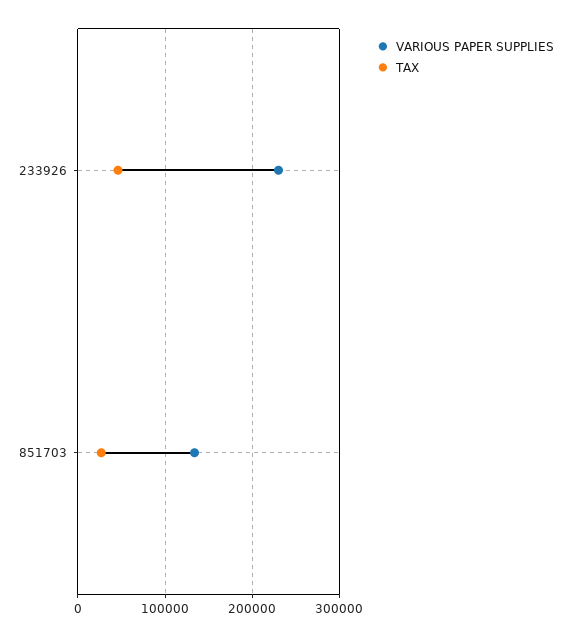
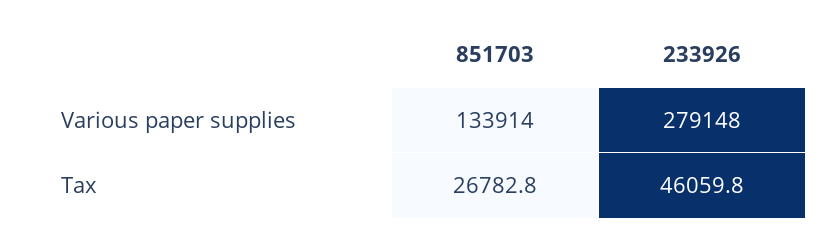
  {
    "VARIOUS PAPER SUPPLIES": {
-     "233926": 230000,
+     "233926": 279148,
      "851703": 133914
    },
    "TAX": {
      "233926": 46059.8,
      "851703": 26782.8
    }
  }

